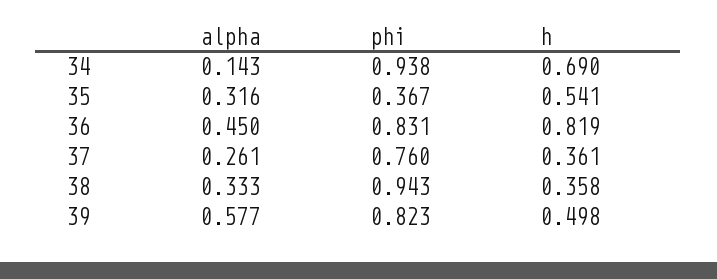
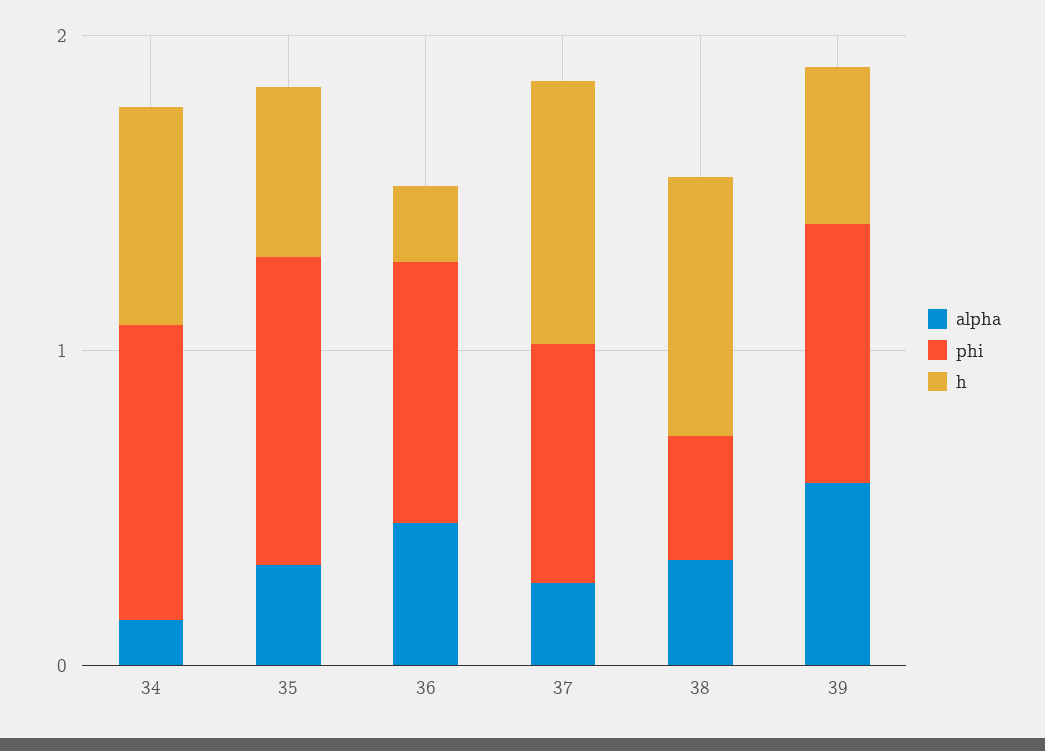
  {
    "alpha": {
      "34": 0.143,
      "35": 0.316,
      "36": 0.45,
      "37": 0.261,
      "38": 0.333,
      "39": 0.577
    },
    "phi": {
      "34": 0.938,
-     "35": 0.367,
+     "35": 1,
      "36": 0.831,
      "37": 0.76,
-     "38": 0.943,
+     "38": 0.4,
      "39": 0.823
    },
    "h": {
      "34": 0.69,
      "35": 0.541,
-     "36": 0.819,
+     "36": 0.2,
-     "37": 0.361,
+     "37": 0.8,
-     "38": 0.358,
+     "38": 0.8,
      "39": 0.498
    }
  }

